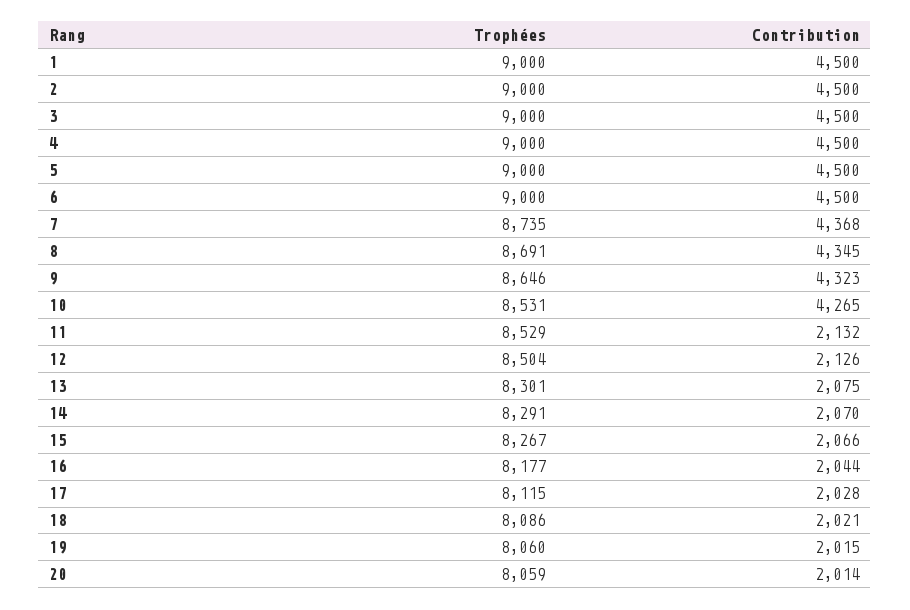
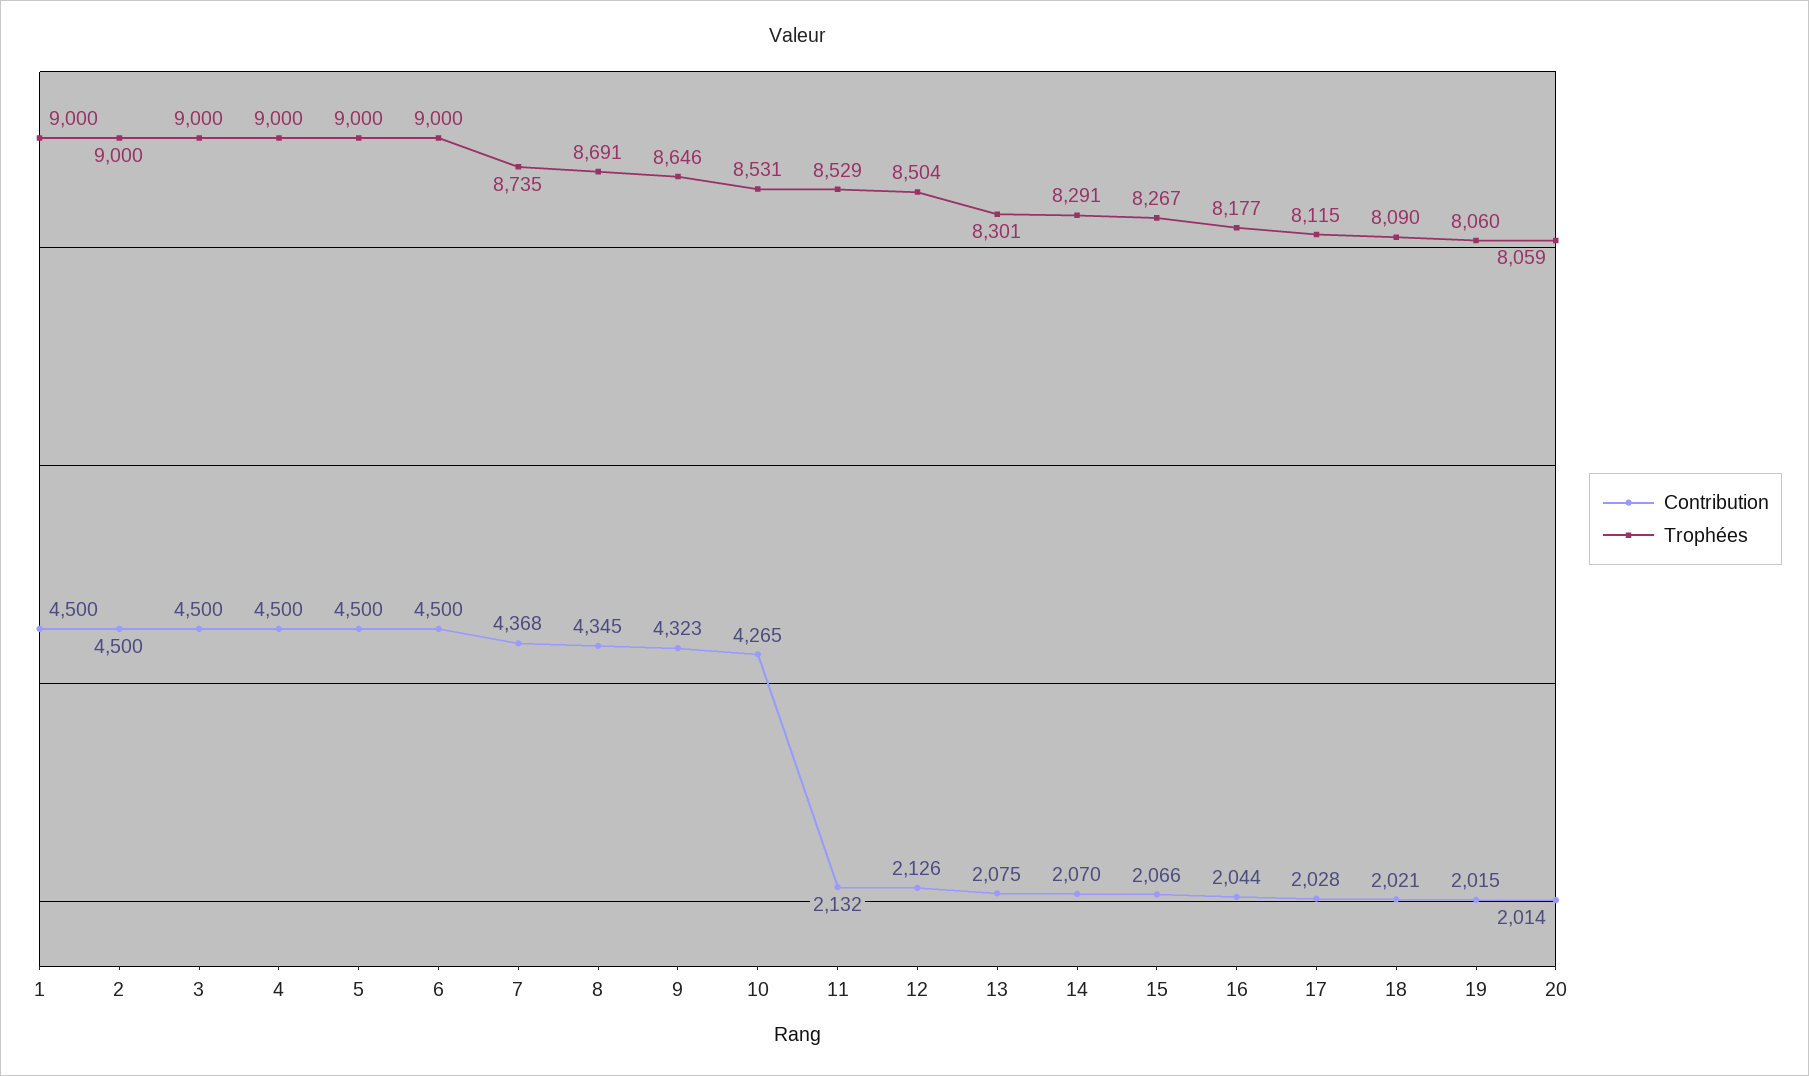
  {
    "Trophées": {
      "1": 9000,
      "2": 9000,
      "3": 9000,
      "4": 9000,
      "5": 9000,
      "6": 9000,
      "7": 8735,
      "8": 8691,
      "9": 8646,
      "10": 8531,
      "11": 8529,
      "12": 8504,
      "13": 8301,
      "14": 8291,
      "15": 8267,
      "16": 8177,
      "17": 8115,
-     "18": 8086,
+     "18": 8090,
      "19": 8060,
      "20": 8059
    },
    "Contribution": {
      "1": 4500,
      "2": 4500,
      "3": 4500,
      "4": 4500,
      "5": 4500,
      "6": 4500,
      "7": 4368,
      "8": 4345,
      "9": 4323,
      "10": 4265,
      "11": 2132,
      "12": 2126,
      "13": 2075,
      "14": 2070,
      "15": 2066,
      "16": 2044,
      "17": 2028,
      "18": 2021,
      "19": 2015,
      "20": 2014
    }
  }

